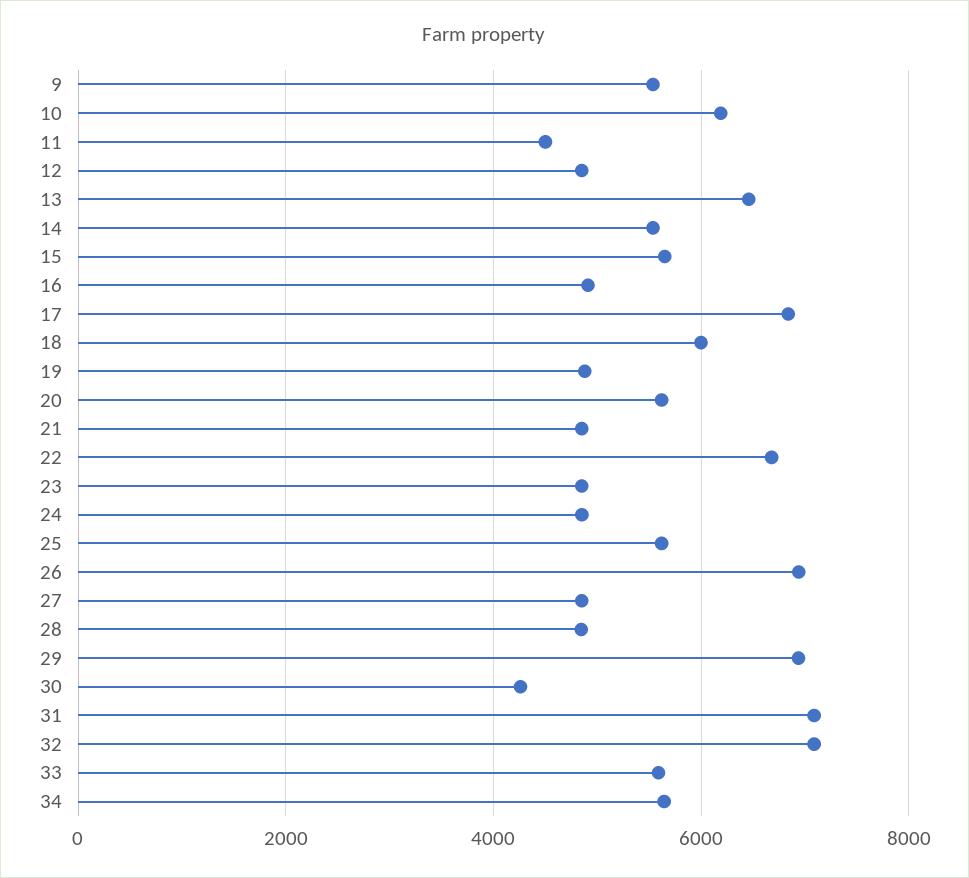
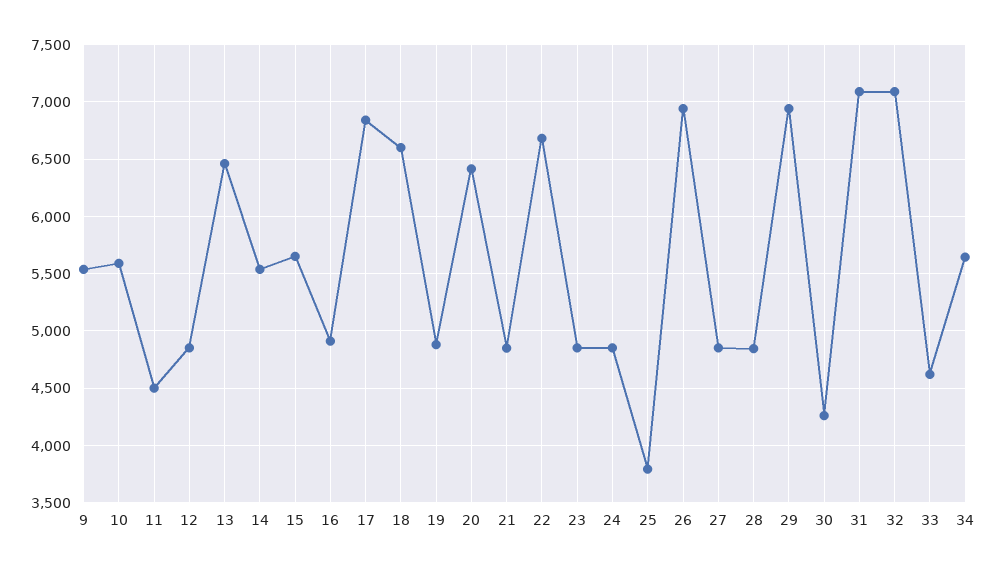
  {
    "9": 5500,
-   "10": 6200,
+   "10": 5600,
    "11": 4500,
    "12": 4900,
    "13": 6500,
    "14": 5500,
    "15": 5700,
    "16": 4900,
    "17": 6800,
-   "18": 6000,
+   "18": 6600,
    "19": 4900,
-   "20": 5600,
+   "20": 6400,
    "21": 4900,
    "22": 6700,
    "23": 4900,
    "24": 4900,
-   "25": 5600,
+   "25": 3800,
    "26": 6900,
    "27": 4900,
    "28": 4800,
    "29": 6900,
    "30": 4300,
    "31": 7100,
    "32": 7100,
-   "33": 5600,
+   "33": 4600,
    "34": 5600
  }

